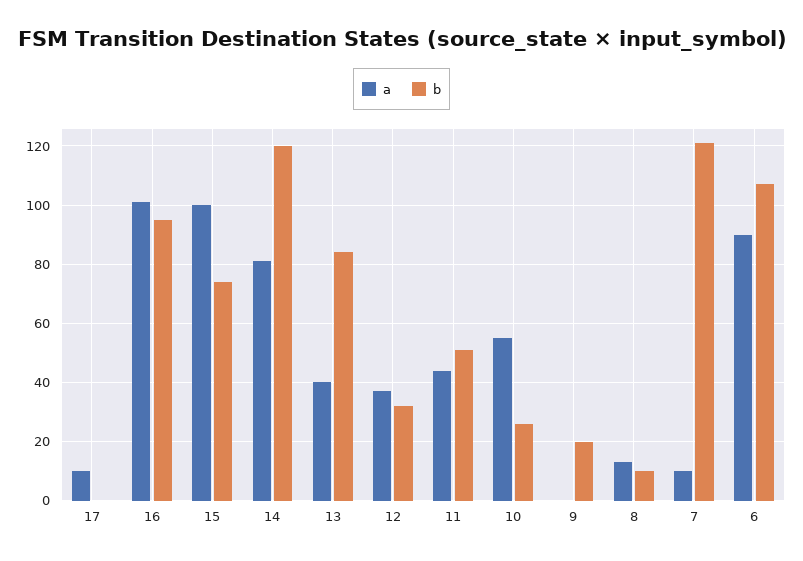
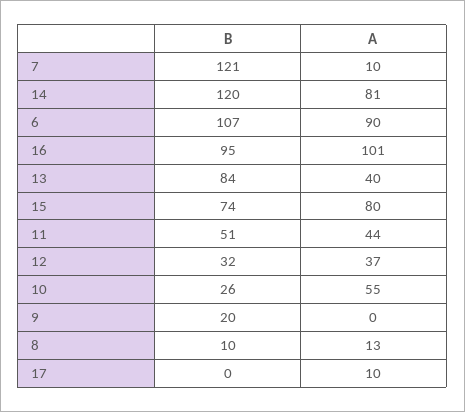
  {
    "a": {
      "17": 10,
      "16": 101,
-     "15": 100,
+     "15": 80,
      "14": 81,
      "13": 40,
      "12": 37,
      "11": 44,
      "10": 55,
      "9": 0,
      "8": 13,
      "7": 10,
      "6": 90
    },
    "b": {
      "17": 0,
      "16": 95,
      "15": 74,
      "14": 120,
      "13": 84,
      "12": 32,
      "11": 51,
      "10": 26,
      "9": 20,
      "8": 10,
      "7": 121,
      "6": 107
    }
  }

